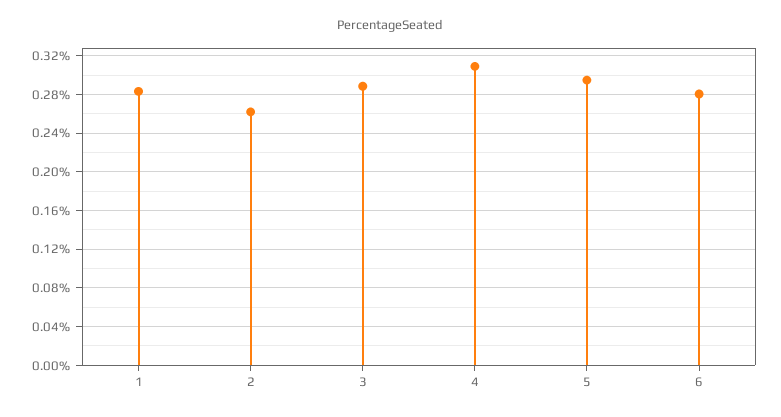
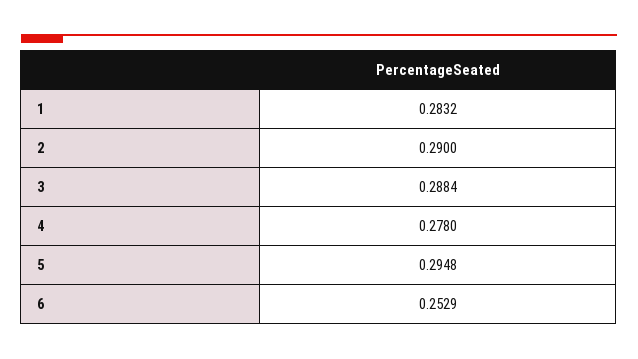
  {
    "1": 0.2832,
-   "2": 0.26,
+   "2": 0.29,
    "3": 0.2884,
-   "4": 0.31,
+   "4": 0.278,
    "5": 0.2948,
-   "6": 0.28
+   "6": 0.2529
  }

